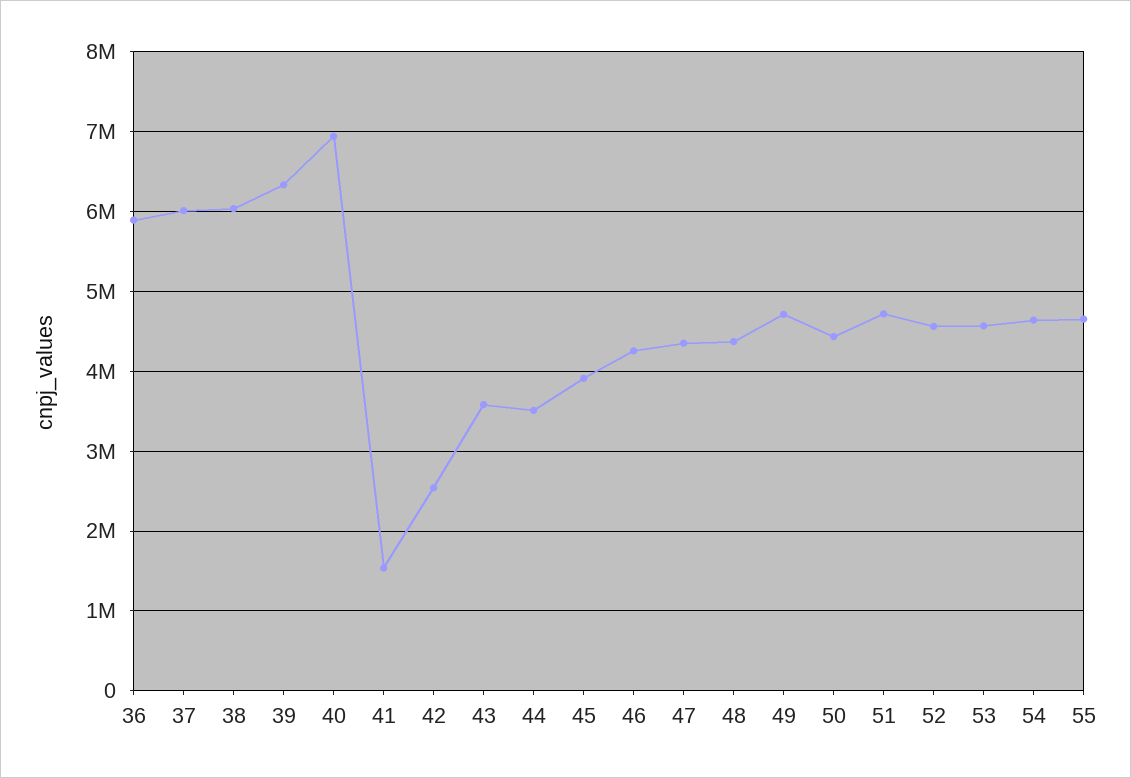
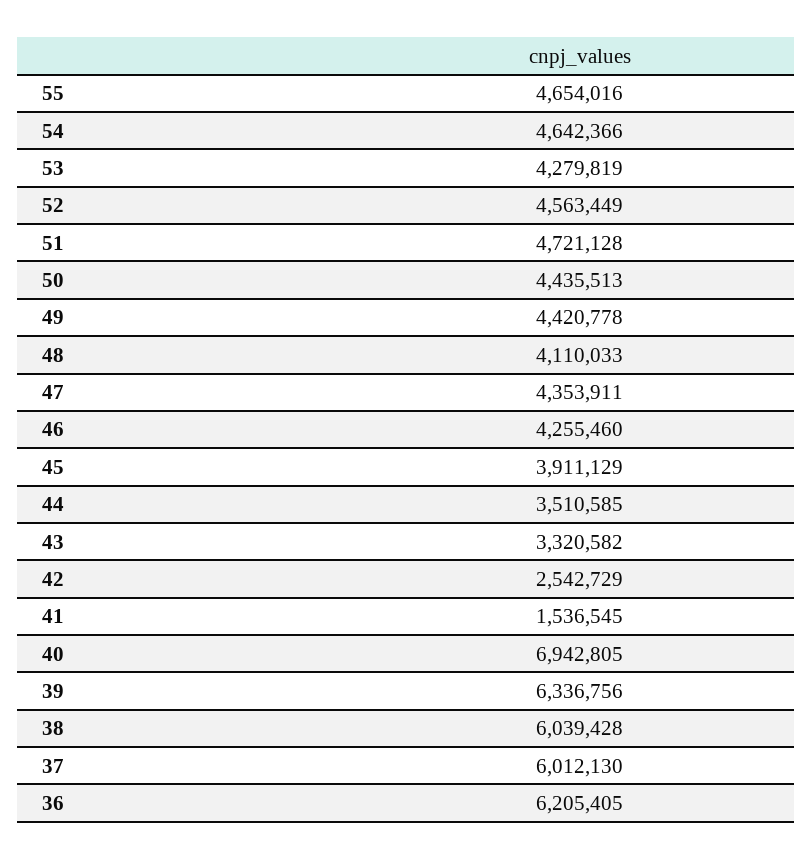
  {
-   "36": 5900000,
+   "36": 6205405,
    "37": 6012130,
    "38": 6039428,
    "39": 6336756,
    "40": 6942805,
    "41": 1536545,
    "42": 2542729,
-   "43": 3600000,
+   "43": 3320582,
    "44": 3510585,
    "45": 3911129,
    "46": 4255460,
    "47": 4353911,
-   "48": 4400000,
+   "48": 4110033,
-   "49": 4700000,
+   "49": 4420778,
    "50": 4435513,
    "51": 4721128,
    "52": 4563449,
-   "53": 4600000,
+   "53": 4279819,
    "54": 4642366,
    "55": 4654016
  }

